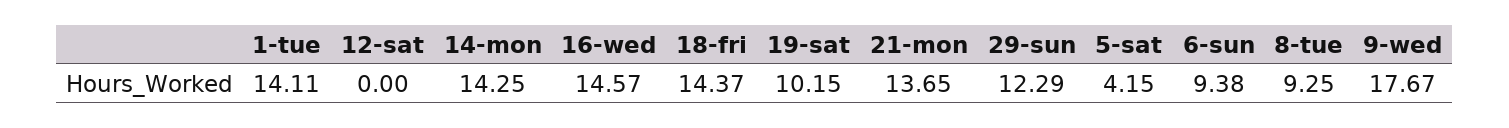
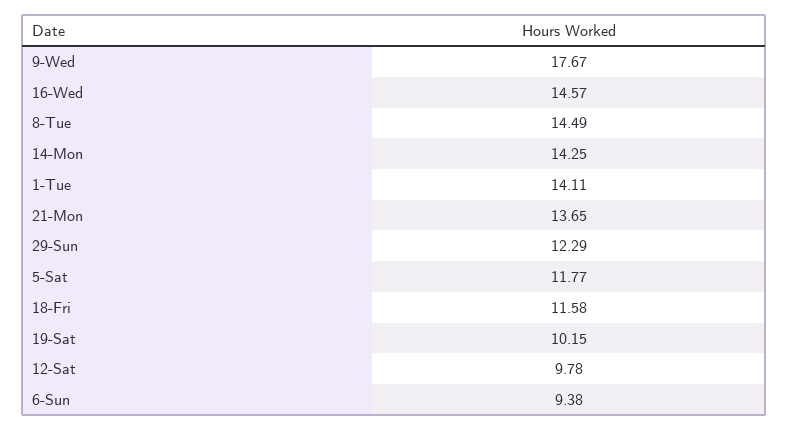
  {
    "1-tue": 14.11,
-   "12-sat": 0,
+   "12-sat": 9.78,
    "14-mon": 14.25,
    "16-wed": 14.57,
-   "18-fri": 14.37,
+   "18-fri": 11.58,
    "19-sat": 10.15,
    "21-mon": 13.65,
    "29-sun": 12.29,
-   "5-sat": 4.15,
+   "5-sat": 11.77,
    "6-sun": 9.38,
-   "8-tue": 9.25,
+   "8-tue": 14.49,
    "9-wed": 17.67
  }

